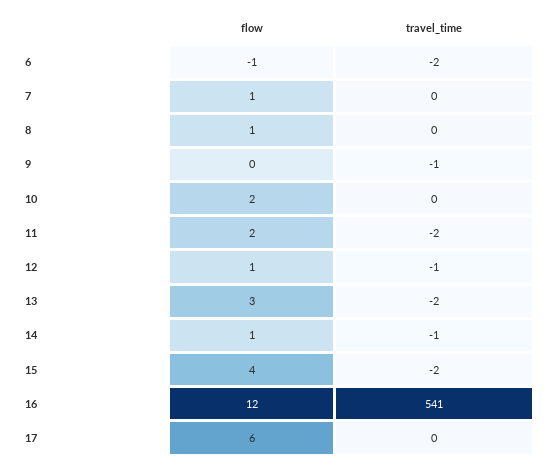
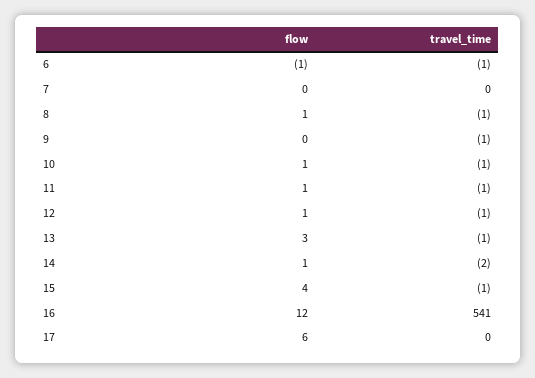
  {
    "flow": {
      "6": -1,
-     "7": 1,
+     "7": 0,
      "8": 1,
      "9": 0,
-     "10": 2,
+     "10": 1,
-     "11": 2,
+     "11": 1,
      "12": 1,
      "13": 3,
      "14": 1,
      "15": 4,
      "16": 12,
      "17": 6
    },
    "travel_time": {
-     "6": -2,
+     "6": -1,
      "7": 0,
-     "8": 0,
+     "8": -1,
      "9": -1,
-     "10": 0,
+     "10": -1,
-     "11": -2,
+     "11": -1,
      "12": -1,
-     "13": -2,
+     "13": -1,
-     "14": -1,
+     "14": -2,
-     "15": -2,
+     "15": -1,
      "16": 541,
      "17": 0
    }
  }

